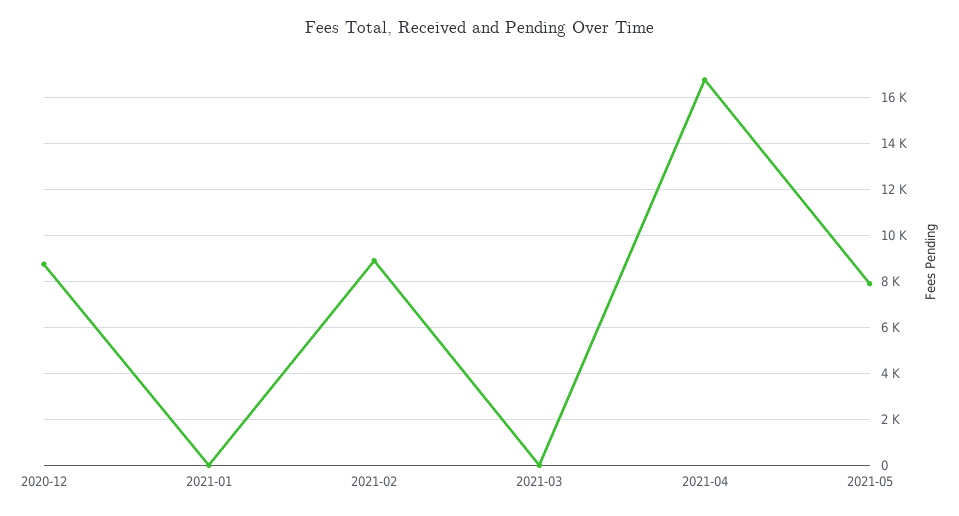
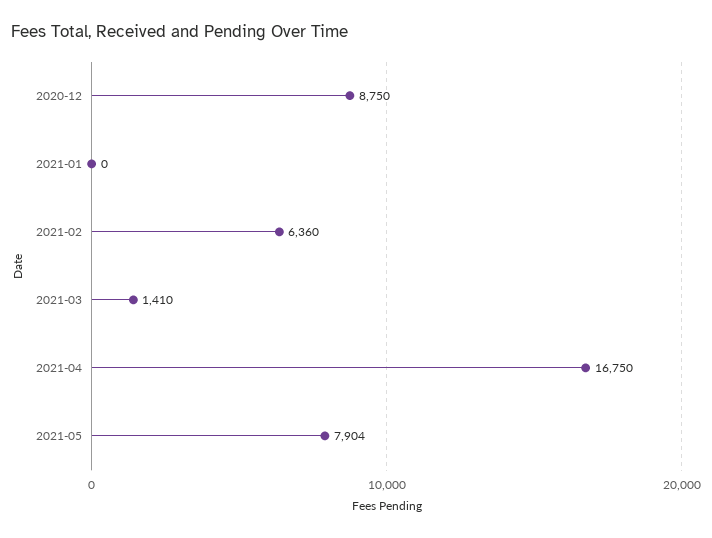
  {
    "2020-12": 8750,
    "2021-01": 0,
-   "2021-02": 9000,
+   "2021-02": 6360,
-   "2021-03": 0,
+   "2021-03": 1410,
    "2021-04": 16750,
    "2021-05": 7904
  }

